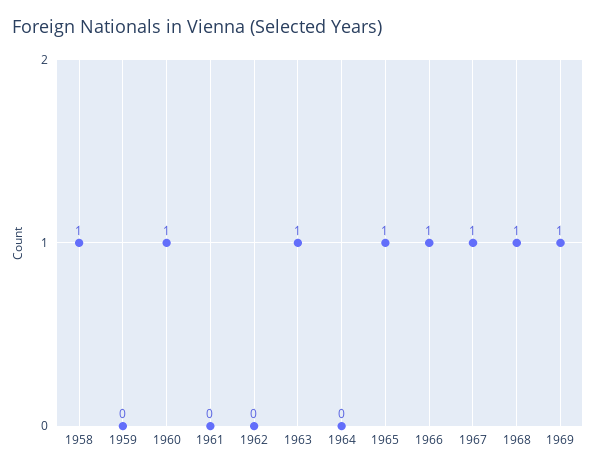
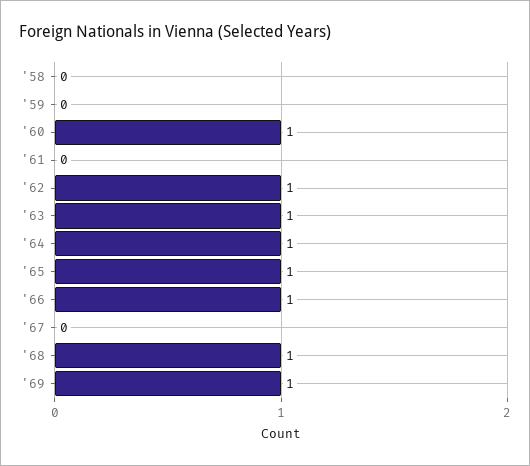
  {
-   "1958": 1,
+   "1958": 0,
    "1959": 0,
    "1960": 1,
    "1961": 0,
-   "1962": 0,
+   "1962": 1,
    "1963": 1,
-   "1964": 0,
+   "1964": 1,
    "1965": 1,
    "1966": 1,
-   "1967": 1,
+   "1967": 0,
    "1968": 1,
    "1969": 1
  }

